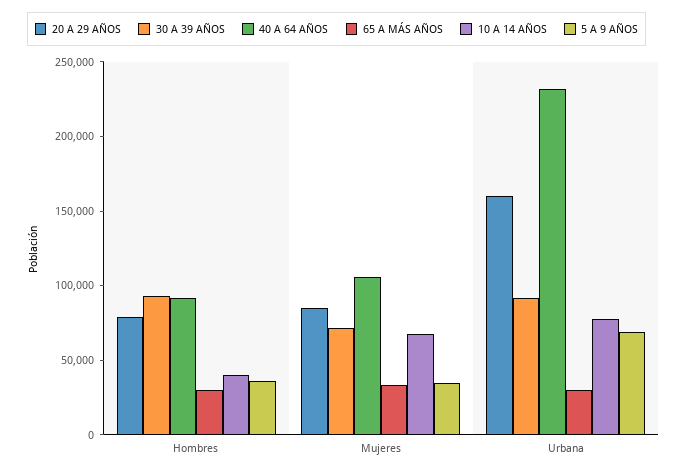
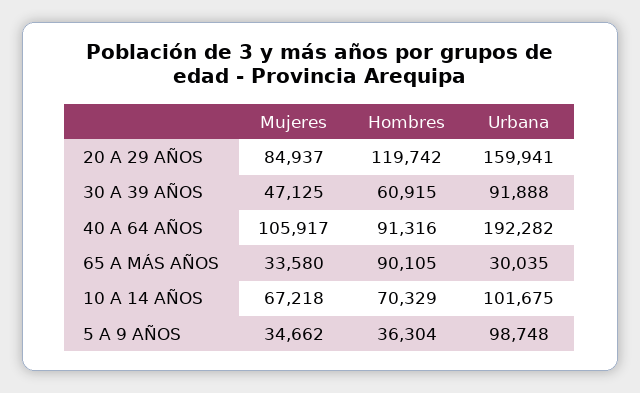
  {
    "20 A 29 AÑOS": {
-     "Hombres": 80000,
+     "Hombres": 119742,
      "Mujeres": 84937,
      "Urbana": 159941
    },
    "30 A 39 AÑOS": {
-     "Hombres": 90000,
+     "Hombres": 60915,
-     "Mujeres": 70000,
+     "Mujeres": 47125,
      "Urbana": 91888
    },
    "40 A 64 AÑOS": {
      "Hombres": 91316,
      "Mujeres": 105917,
-     "Urbana": 230000
+     "Urbana": 192282
    },
    "65 A MÁS AÑOS": {
-     "Hombres": 30000,
+     "Hombres": 90105,
      "Mujeres": 33580,
      "Urbana": 30035
    },
    "10 A 14 AÑOS": {
-     "Hombres": 40000,
+     "Hombres": 70329,
      "Mujeres": 67218,
-     "Urbana": 80000
+     "Urbana": 101675
    },
    "5 A 9 AÑOS": {
      "Hombres": 36304,
      "Mujeres": 34662,
-     "Urbana": 70000
+     "Urbana": 98748
    }
  }

